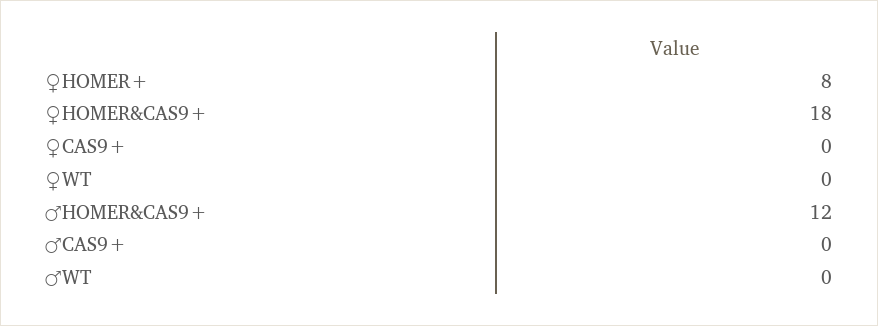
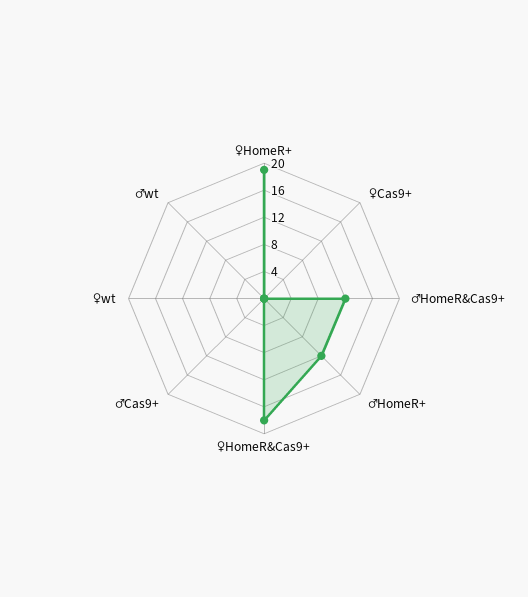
  {
-   "♀HOMER+": 8,
+   "♀HOMER+": 20,
    "♀HOMER&CAS9+": 18,
    "♀CAS9+": 0,
    "♀WT": 0,
    "♂HOMER&CAS9+": 12,
    "♂CAS9+": 0,
-   "♂WT": 0
+   "♂WT": 0,
+   "♂HomeR+": 12
  }

